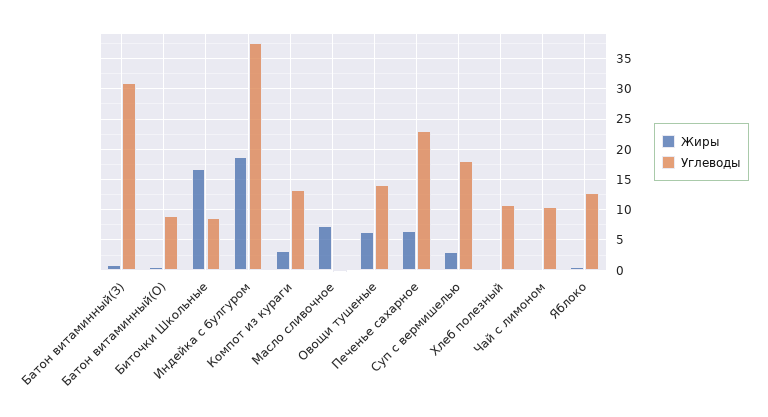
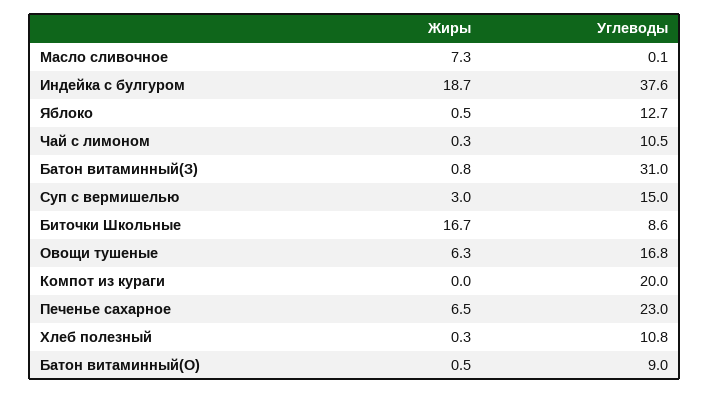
  {
    "Жиры": {
      "Батон витаминный(З)": 0.8,
      "Батон витаминный(О)": 0.5,
      "Биточки Школьные": 16.7,
      "Индейка с булгуром": 18.7,
-     "Компот из кураги": 3,
+     "Компот из кураги": 0,
      "Масло сливочное": 7.3,
      "Овощи тушеные": 6.3,
      "Печенье сахарное": 6.5,
      "Суп с вермишелью": 3,
      "Хлеб полезный": 0.3,
      "Чай с лимоном": 0.3,
      "Яблоко": 0.5
    },
    "Углеводы": {
      "Батон витаминный(З)": 31,
      "Батон витаминный(О)": 9,
      "Биточки Школьные": 8.6,
      "Индейка с булгуром": 37.6,
-     "Компот из кураги": 13,
+     "Компот из кураги": 20,
      "Масло сливочное": 0.1,
-     "Овощи тушеные": 14,
+     "Овощи тушеные": 16.8,
      "Печенье сахарное": 23,
-     "Суп с вермишелью": 18,
+     "Суп с вермишелью": 15,
      "Хлеб полезный": 10.8,
      "Чай с лимоном": 10.5,
      "Яблоко": 12.7
    }
  }

